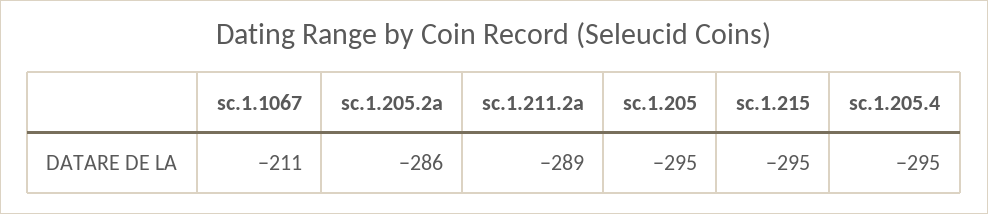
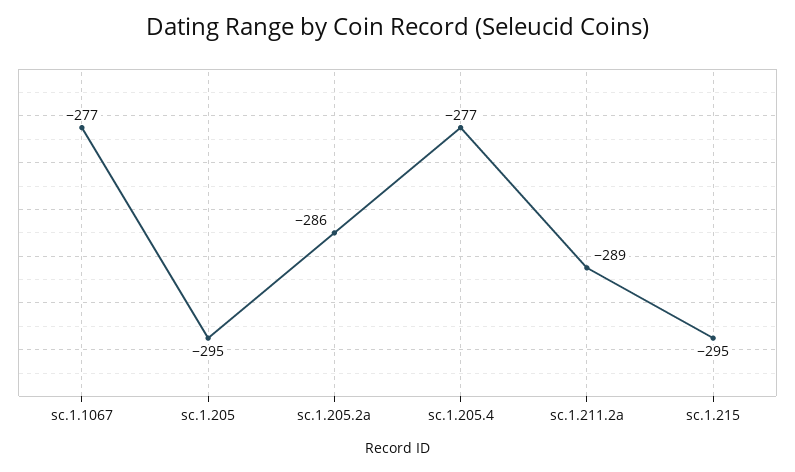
  {
-   "sc.1.1067": -211,
+   "sc.1.1067": -277,
    "sc.1.205.2a": -286,
    "sc.1.211.2a": -289,
    "sc.1.205": -295,
    "sc.1.215": -295,
-   "sc.1.205.4": -295
+   "sc.1.205.4": -277
  }

